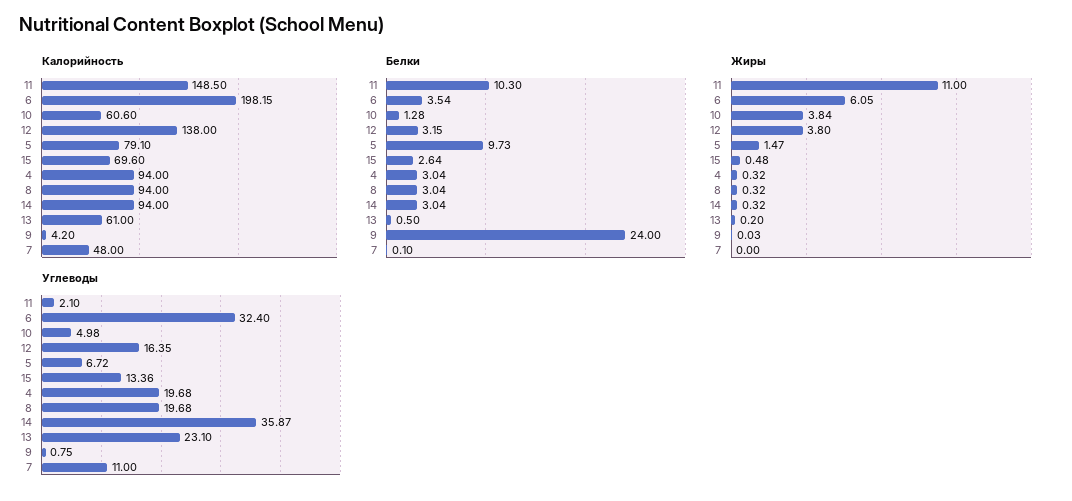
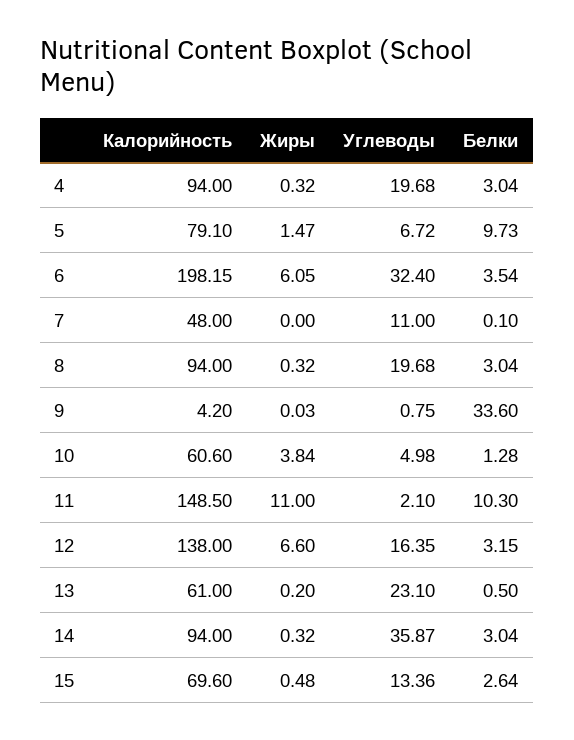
  {
    "Калорийность": {
      "11": 148.5,
      "6": 198.15,
      "10": 60.6,
      "12": 138,
      "5": 79.1,
      "15": 69.6,
      "4": 94,
      "8": 94,
      "14": 94,
      "13": 61,
      "9": 4.2,
      "7": 48
    },
    "Белки": {
      "11": 10.3,
      "6": 3.54,
      "10": 1.28,
      "12": 3.15,
      "5": 9.73,
      "15": 2.64,
      "4": 3.04,
      "8": 3.04,
      "14": 3.04,
      "13": 0.5,
-     "9": 24,
+     "9": 33.6,
      "7": 0.1
    },
    "Жиры": {
      "11": 11,
      "6": 6.05,
      "10": 3.84,
-     "12": 3.8,
+     "12": 6.6,
      "5": 1.47,
      "15": 0.48,
      "4": 0.32,
      "8": 0.32,
      "14": 0.32,
      "13": 0.2,
      "9": 0.03,
      "7": 0
    },
    "Углеводы": {
      "11": 2.1,
      "6": 32.4,
      "10": 4.98,
      "12": 16.35,
      "5": 6.72,
      "15": 13.36,
      "4": 19.68,
      "8": 19.68,
      "14": 35.87,
      "13": 23.1,
      "9": 0.75,
      "7": 11
    }
  }

